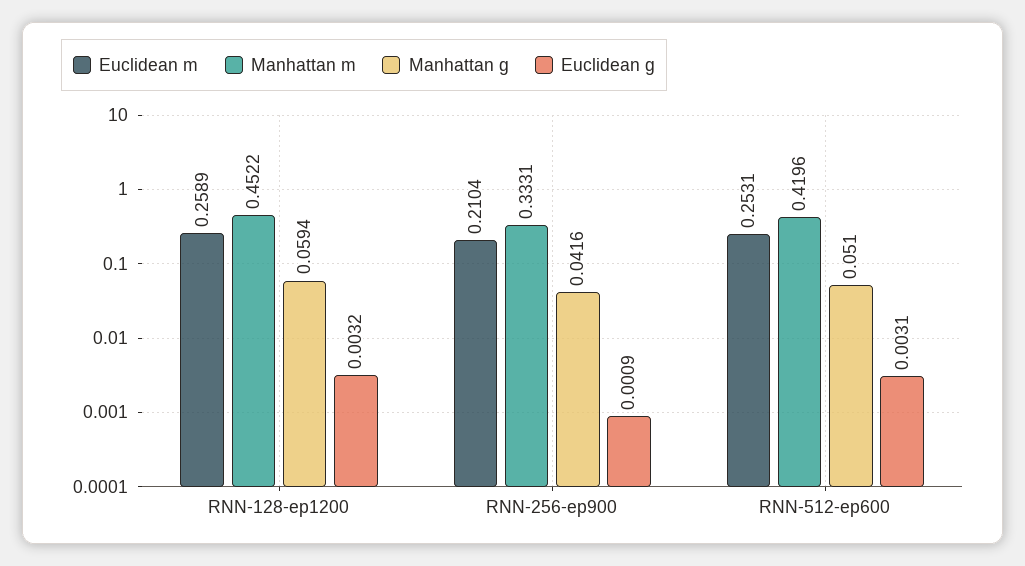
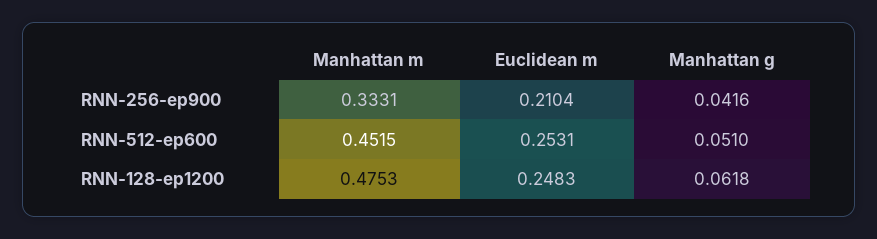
  {
    "Euclidean m": {
-     "RNN-128-ep1200": 0.2589,
+     "RNN-128-ep1200": 0.2483,
      "RNN-256-ep900": 0.2104,
      "RNN-512-ep600": 0.2531
    },
    "Manhattan m": {
-     "RNN-128-ep1200": 0.4522,
+     "RNN-128-ep1200": 0.4753,
      "RNN-256-ep900": 0.3331,
-     "RNN-512-ep600": 0.4196
+     "RNN-512-ep600": 0.4515
    },
    "Manhattan g": {
-     "RNN-128-ep1200": 0.0594,
+     "RNN-128-ep1200": 0.0618,
      "RNN-256-ep900": 0.0416,
      "RNN-512-ep600": 0.051
-   },
+   }
-   "Euclidean g": {
-     "RNN-128-ep1200": 0.0032,
-     "RNN-256-ep900": 0.0009,
-     "RNN-512-ep600": 0.0031
-   }
  }

